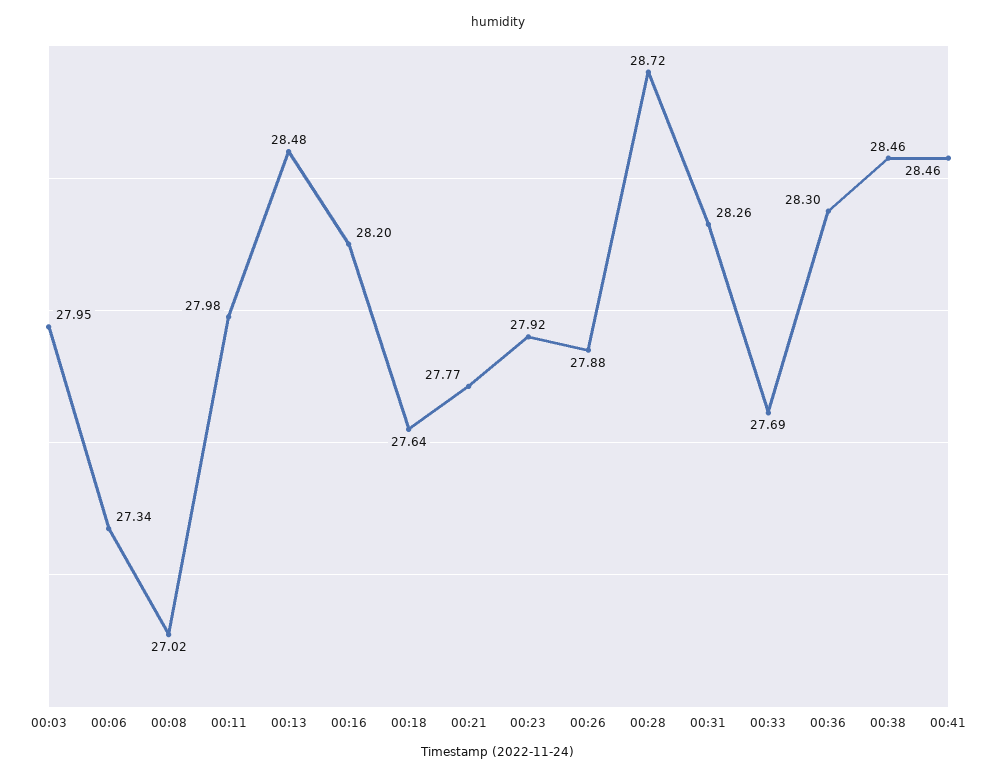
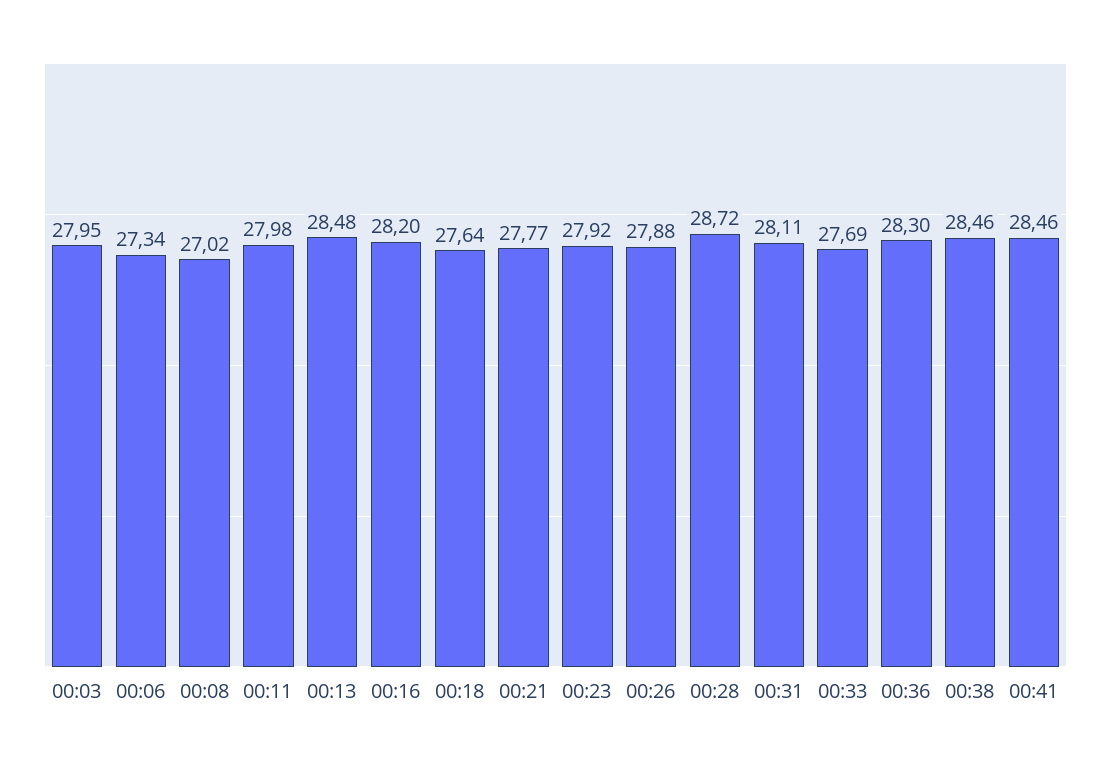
  {
    "00:03": 27.95,
    "00:06": 27.34,
    "00:08": 27.02,
    "00:11": 27.98,
    "00:13": 28.48,
    "00:16": 28.2,
    "00:18": 27.64,
    "00:21": 27.77,
    "00:23": 27.92,
    "00:26": 27.88,
    "00:28": 28.72,
-   "00:31": 28.26,
+   "00:31": 28.11,
    "00:33": 27.69,
    "00:36": 28.3,
    "00:38": 28.46,
    "00:41": 28.46
  }

